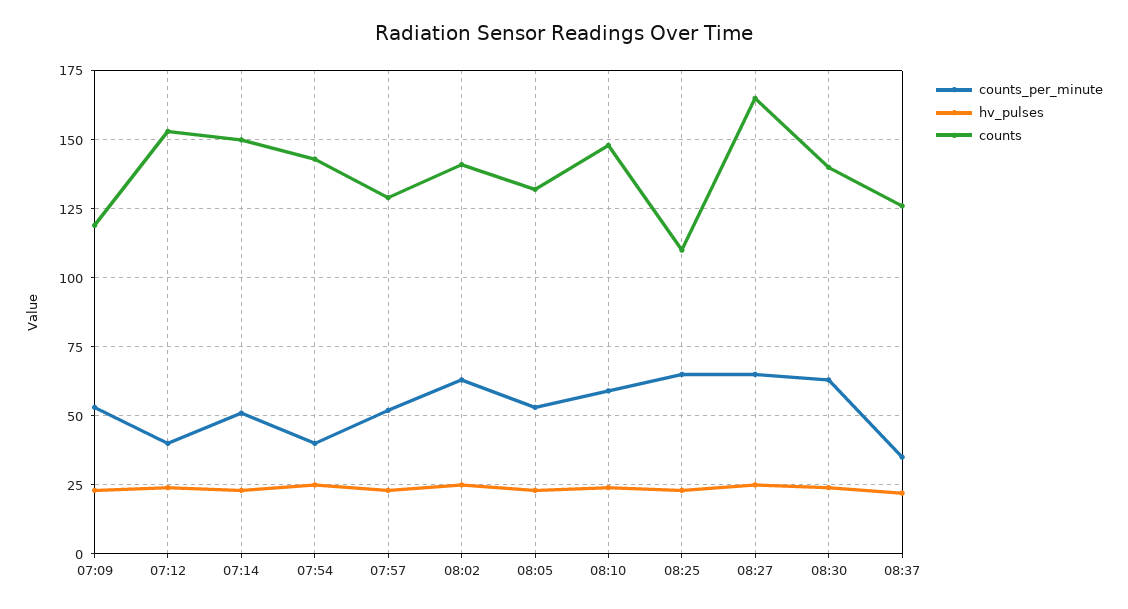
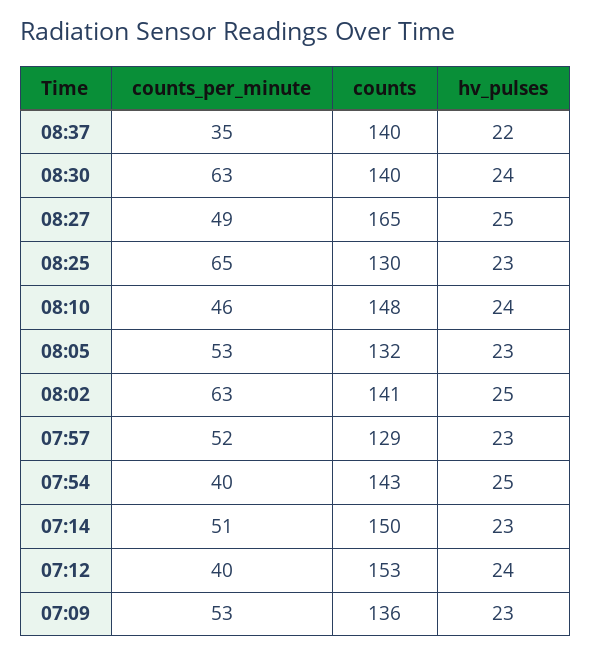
  {
    "counts_per_minute": {
      "07:09": 53,
      "07:12": 40,
      "07:14": 51,
      "07:54": 40,
      "07:57": 52,
      "08:02": 63,
      "08:05": 53,
-     "08:10": 60,
+     "08:10": 46,
      "08:25": 65,
-     "08:27": 65,
+     "08:27": 49,
      "08:30": 63,
      "08:37": 35
    },
    "hv_pulses": {
      "07:09": 23,
      "07:12": 24,
      "07:14": 23,
      "07:54": 25,
      "07:57": 23,
      "08:02": 25,
      "08:05": 23,
      "08:10": 24,
      "08:25": 23,
      "08:27": 25,
      "08:30": 24,
      "08:37": 22
    },
    "counts": {
-     "07:09": 120,
+     "07:09": 136,
      "07:12": 153,
      "07:14": 150,
      "07:54": 143,
      "07:57": 129,
      "08:02": 141,
      "08:05": 132,
      "08:10": 148,
-     "08:25": 110,
+     "08:25": 130,
      "08:27": 165,
      "08:30": 140,
-     "08:37": 125
+     "08:37": 140
    }
  }

